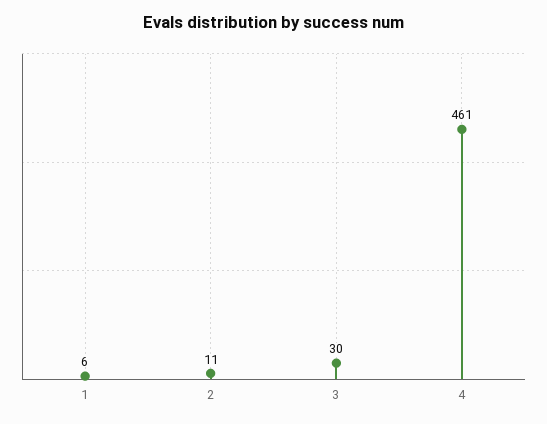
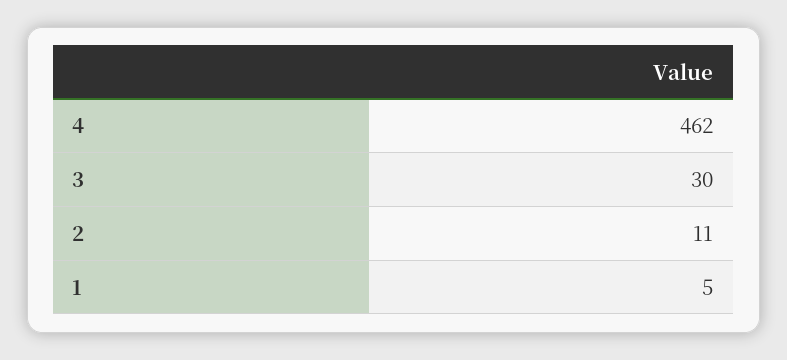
  {
-   "1": 6,
+   "1": 5,
    "2": 11,
    "3": 30,
-   "4": 461
+   "4": 462
  }

